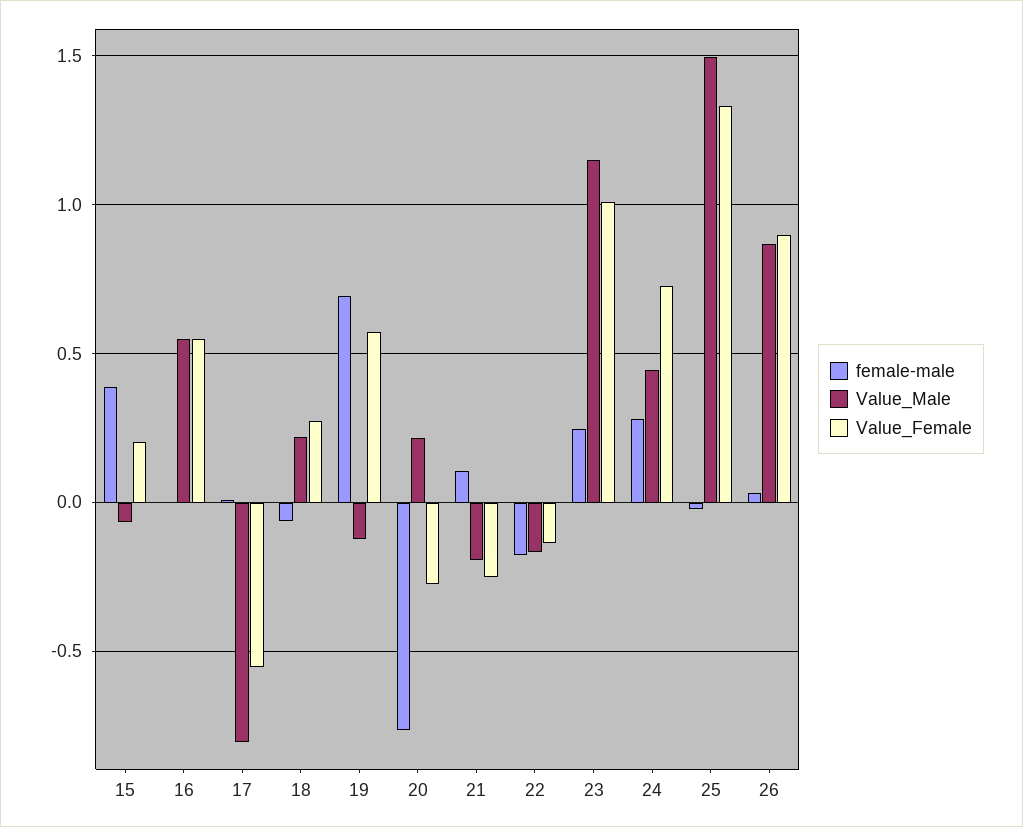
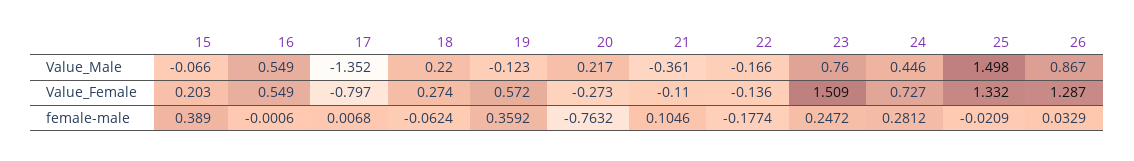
  {
    "female-male": {
      "15": 0.389,
      "16": -0.0006,
      "17": 0.0068,
      "18": -0.0624,
-     "19": 0.7,
+     "19": 0.3592,
      "20": -0.7632,
      "21": 0.1046,
      "22": -0.1774,
      "23": 0.2472,
      "24": 0.2812,
      "25": -0.0209,
      "26": 0.0329
    },
    "Value_Male": {
      "15": -0.066,
      "16": 0.549,
-     "17": -0.8,
+     "17": -1.352,
      "18": 0.22,
      "19": -0.123,
      "20": 0.217,
-     "21": -0.2,
+     "21": -0.361,
      "22": -0.166,
-     "23": 1.15,
+     "23": 0.76,
      "24": 0.446,
      "25": 1.498,
      "26": 0.867
    },
    "Value_Female": {
      "15": 0.203,
      "16": 0.549,
-     "17": -0.55,
+     "17": -0.797,
      "18": 0.274,
      "19": 0.572,
      "20": -0.273,
-     "21": -0.25,
+     "21": -0.11,
      "22": -0.136,
-     "23": 1,
+     "23": 1.509,
      "24": 0.727,
      "25": 1.332,
-     "26": 0.9
+     "26": 1.287
    }
  }

